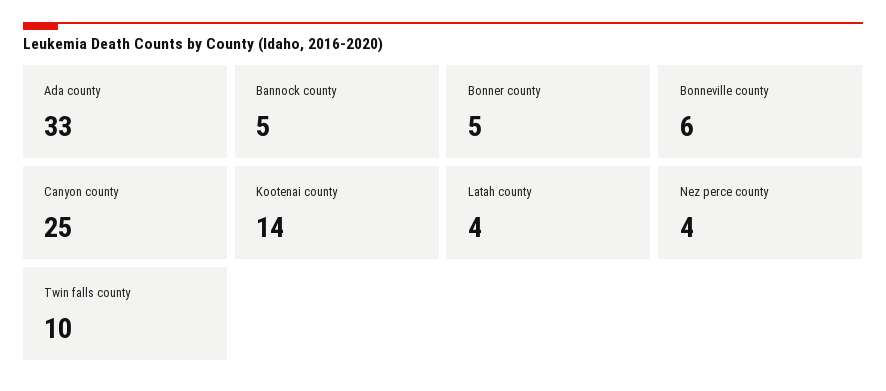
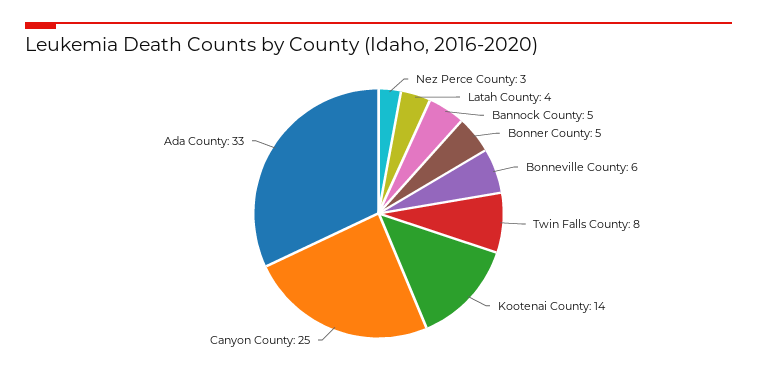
  {
    "Ada county": 33,
    "Bannock county": 5,
    "Bonner county": 5,
    "Bonneville county": 6,
    "Canyon county": 25,
    "Kootenai county": 14,
    "Latah county": 4,
-   "Nez perce county": 4,
+   "Nez perce county": 3,
-   "Twin falls county": 10
+   "Twin falls county": 8
  }

